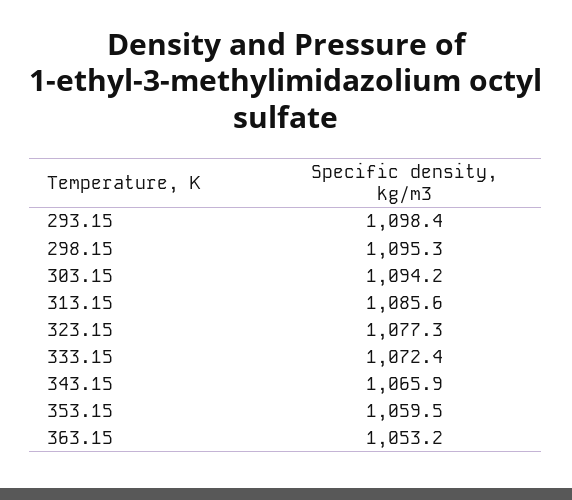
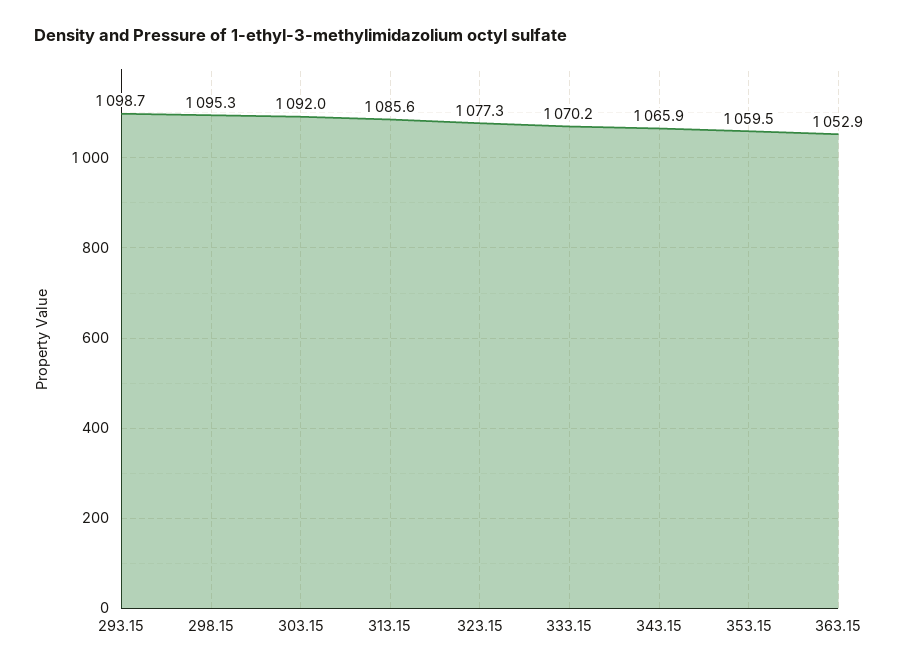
  {
-   "293.15": 1098.4,
+   "293.15": 1098.7,
    "298.15": 1095.3,
-   "303.15": 1094.2,
+   "303.15": 1092,
    "313.15": 1085.6,
    "323.15": 1077.3,
-   "333.15": 1072.4,
+   "333.15": 1070.2,
    "343.15": 1065.9,
    "353.15": 1059.5,
-   "363.15": 1053.2
+   "363.15": 1052.9
  }

